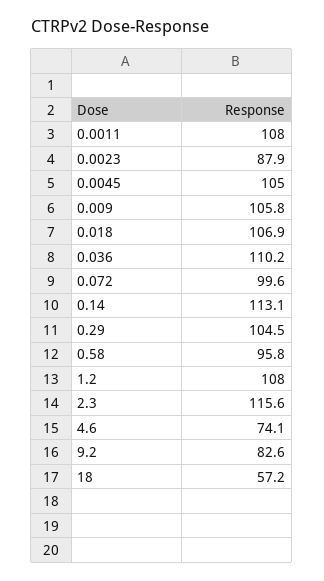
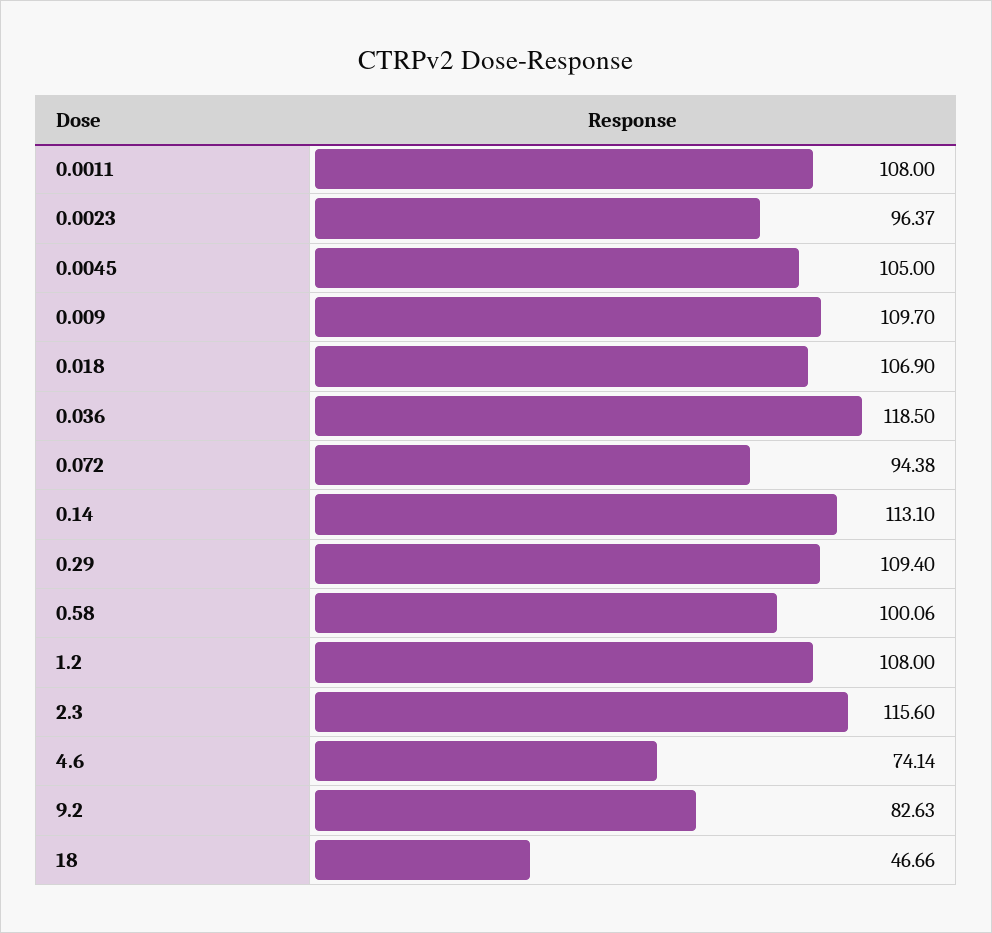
  {
    "0.0011": 108,
-   "0.0023": 87.9,
+   "0.0023": 96.37,
    "0.0045": 105,
-   "0.009": 105.8,
+   "0.009": 109.7,
    "0.018": 106.9,
-   "0.036": 110.2,
+   "0.036": 118.5,
-   "0.072": 99.6,
+   "0.072": 94.38,
    "0.14": 113.1,
-   "0.29": 104.5,
+   "0.29": 109.4,
-   "0.58": 95.8,
+   "0.58": 100.06,
    "1.2": 108,
    "2.3": 115.6,
    "4.6": 74.14,
    "9.2": 82.63,
-   "18": 57.2
+   "18": 46.66
  }

